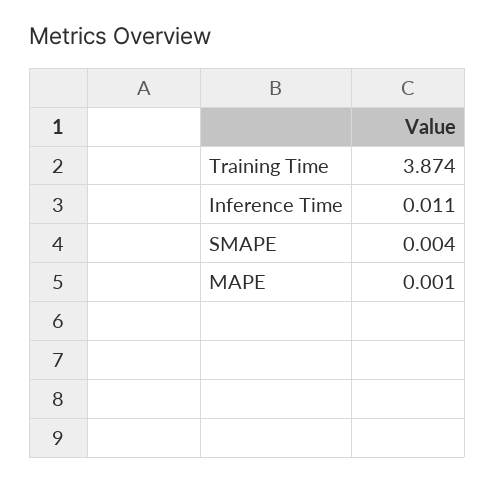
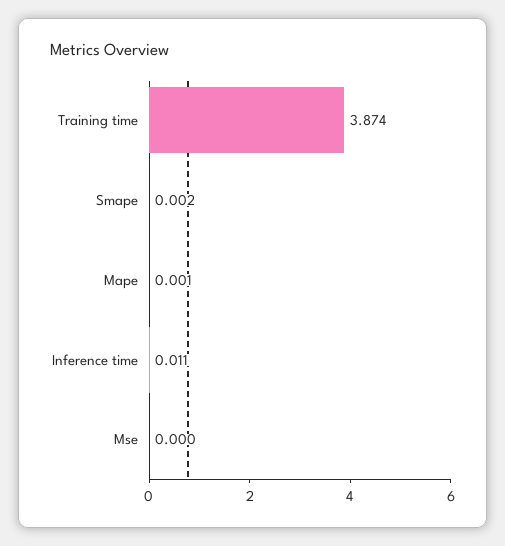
  {
    "Training Time": 3.874,
    "Inference Time": 0.011,
-   "SMAPE": 0.004,
+   "SMAPE": 0.002,
-   "MAPE": 0.001
+   "MAPE": 0.001,
+   "Mse": 0
  }

